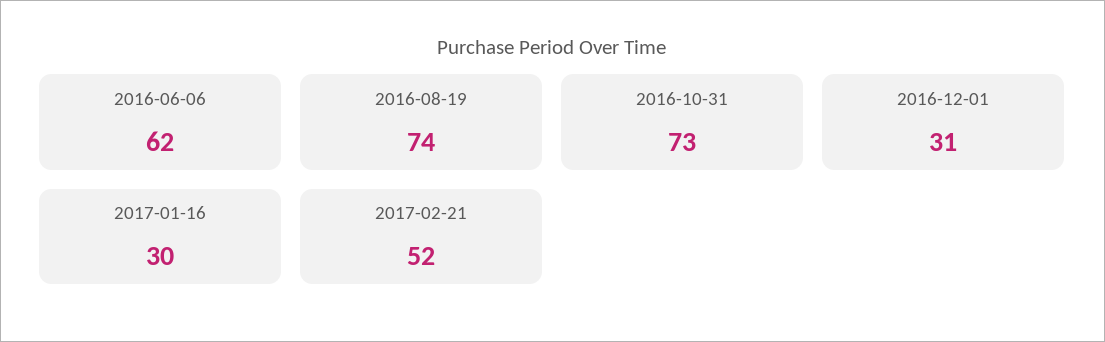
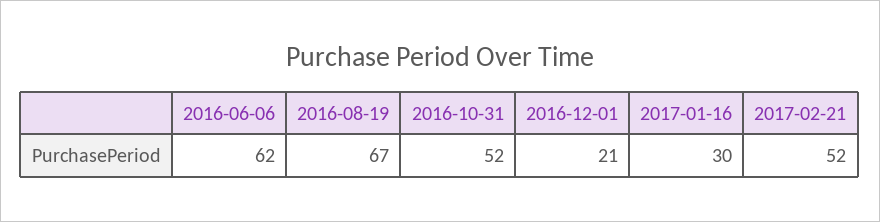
  {
    "2016-06-06": 62,
-   "2016-08-19": 74,
+   "2016-08-19": 67,
-   "2016-10-31": 73,
+   "2016-10-31": 52,
-   "2016-12-01": 31,
+   "2016-12-01": 21,
    "2017-01-16": 30,
    "2017-02-21": 52
  }

